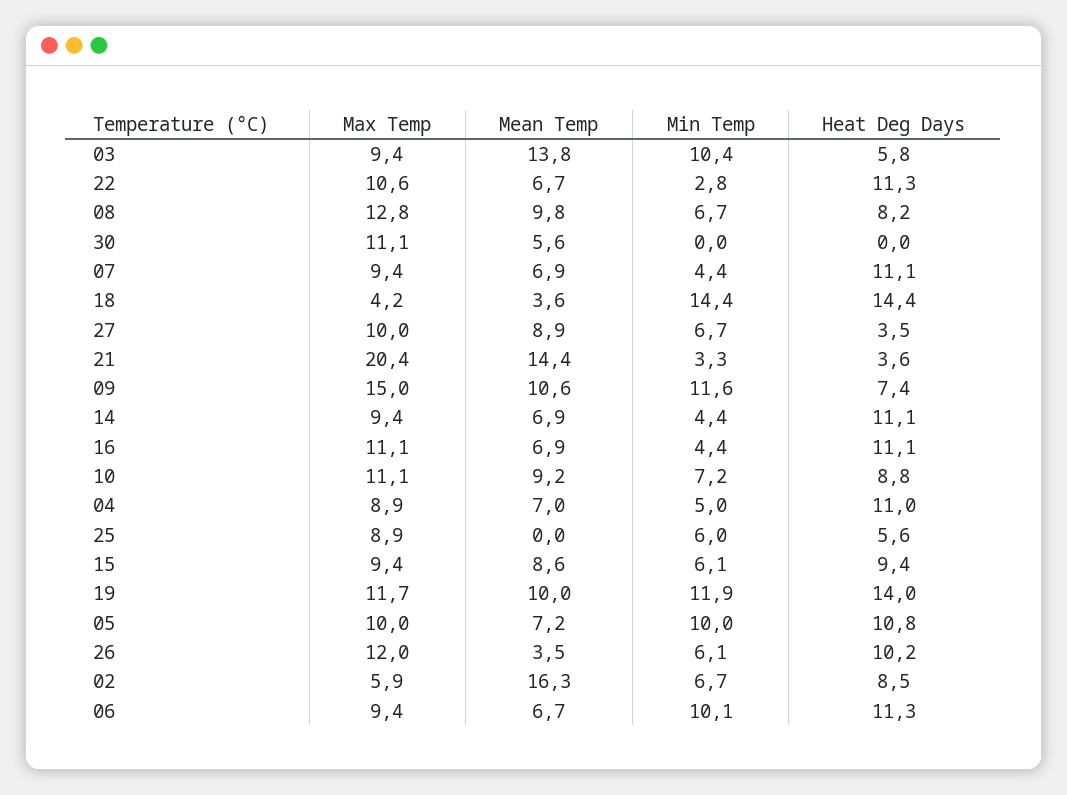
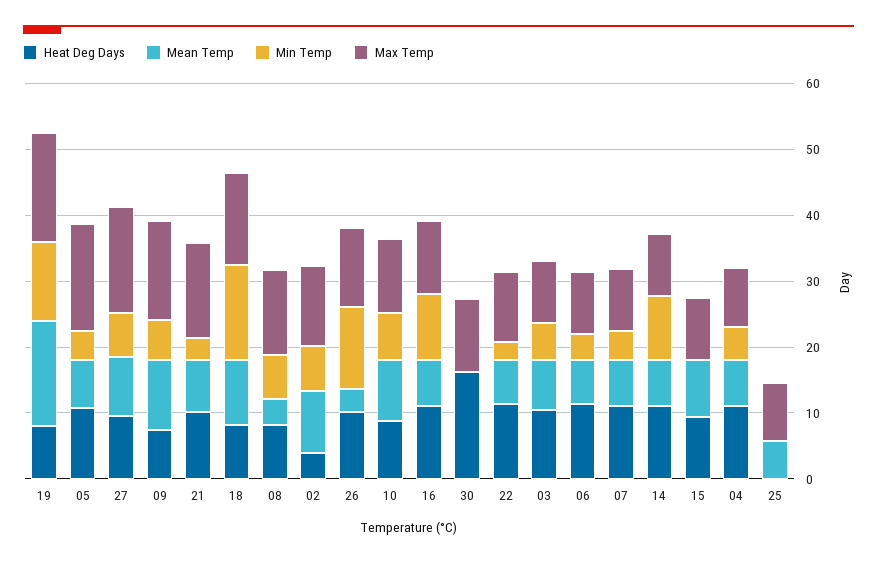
  {
    "Max Temp": {
      "03": 9.4,
      "22": 10.6,
      "08": 12.8,
      "30": 11.1,
      "07": 9.4,
-     "18": 4.2,
+     "18": 14,
-     "27": 10,
+     "27": 16,
-     "21": 20.4,
+     "21": 14,
      "09": 15,
      "14": 9.4,
      "16": 11.1,
      "10": 11.1,
      "04": 8.9,
      "25": 8.9,
      "15": 9.4,
-     "19": 11.7,
+     "19": 16,
-     "05": 10,
+     "05": 16,
      "26": 12,
-     "02": 5.9,
+     "02": 12,
      "06": 9.4
    },
    "Mean Temp": {
-     "03": 13.8,
+     "03": 8,
      "22": 6.7,
-     "08": 9.8,
+     "08": 4,
-     "30": 5.6,
+     "30": 0,
      "07": 6.9,
-     "18": 3.6,
+     "18": 10,
      "27": 8.9,
-     "21": 14.4,
+     "21": 8,
      "09": 10.6,
      "14": 6.9,
      "16": 6.9,
      "10": 9.2,
      "04": 7,
-     "25": 0,
+     "25": 6,
      "15": 8.6,
-     "19": 10,
+     "19": 16,
      "05": 7.2,
      "26": 3.5,
-     "02": 16.3,
+     "02": 10,
      "06": 6.7
    },
    "Min Temp": {
-     "03": 10.4,
+     "03": 6,
      "22": 2.8,
      "08": 6.7,
      "30": 0,
      "07": 4.4,
      "18": 14.4,
      "27": 6.7,
      "21": 3.3,
-     "09": 11.6,
+     "09": 6,
-     "14": 4.4,
+     "14": 10,
-     "16": 4.4,
+     "16": 10,
      "10": 7.2,
      "04": 5,
-     "25": 6,
+     "25": 0,
-     "15": 6.1,
+     "15": 0,
      "19": 11.9,
-     "05": 10,
+     "05": 4,
-     "26": 6.1,
+     "26": 12,
      "02": 6.7,
-     "06": 10.1
+     "06": 4
    },
    "Heat Deg Days": {
-     "03": 5.8,
+     "03": 10,
      "22": 11.3,
      "08": 8.2,
-     "30": 0,
+     "30": 16,
      "07": 11.1,
-     "18": 14.4,
+     "18": 8,
-     "27": 3.5,
+     "27": 10,
-     "21": 3.6,
+     "21": 10,
      "09": 7.4,
      "14": 11.1,
      "16": 11.1,
      "10": 8.8,
      "04": 11,
-     "25": 5.6,
+     "25": 0,
      "15": 9.4,
-     "19": 14,
+     "19": 8,
      "05": 10.8,
      "26": 10.2,
-     "02": 8.5,
+     "02": 4,
      "06": 11.3
    }
  }

